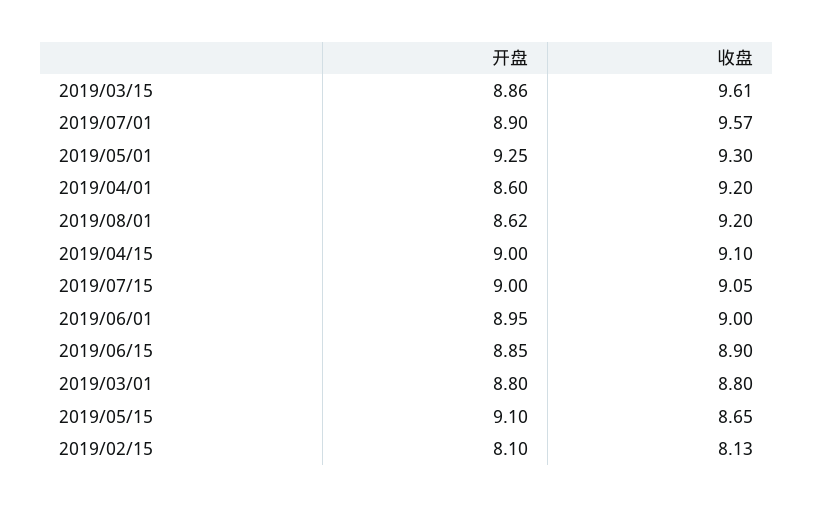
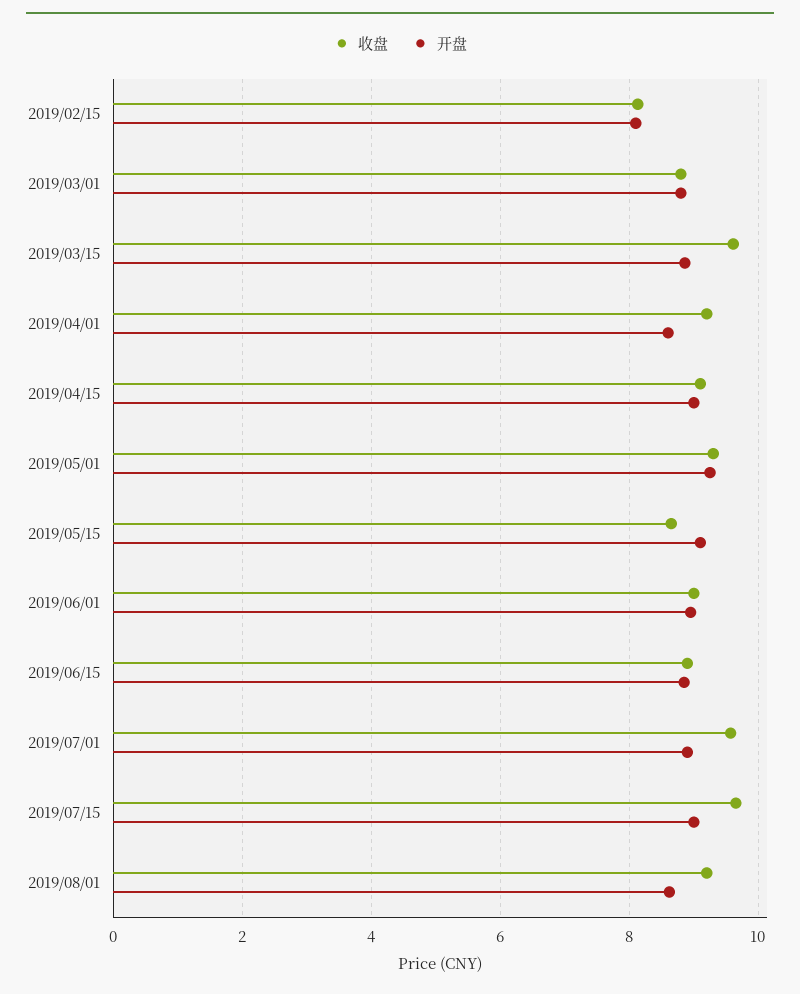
  {
    "开盘": {
      "2019/03/15": 8.86,
      "2019/07/01": 8.9,
      "2019/05/01": 9.25,
      "2019/04/01": 8.6,
      "2019/08/01": 8.62,
      "2019/04/15": 9,
      "2019/07/15": 9,
      "2019/06/01": 8.95,
      "2019/06/15": 8.85,
      "2019/03/01": 8.8,
      "2019/05/15": 9.1,
      "2019/02/15": 8.1
    },
    "收盘": {
      "2019/03/15": 9.61,
      "2019/07/01": 9.57,
      "2019/05/01": 9.3,
      "2019/04/01": 9.2,
      "2019/08/01": 9.2,
      "2019/04/15": 9.1,
-     "2019/07/15": 9.05,
+     "2019/07/15": 9.6,
      "2019/06/01": 9,
      "2019/06/15": 8.9,
      "2019/03/01": 8.8,
      "2019/05/15": 8.65,
      "2019/02/15": 8.13
    }
  }

